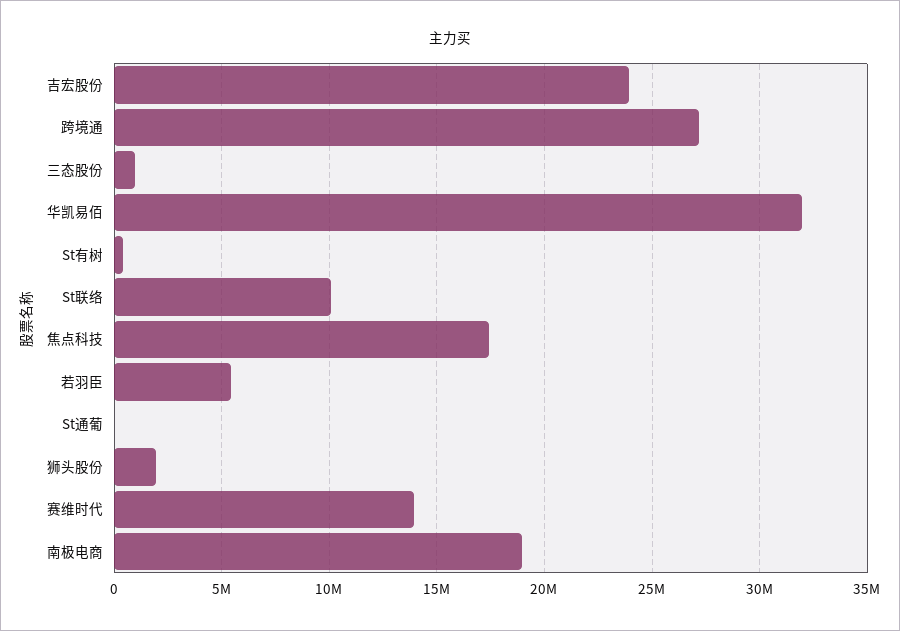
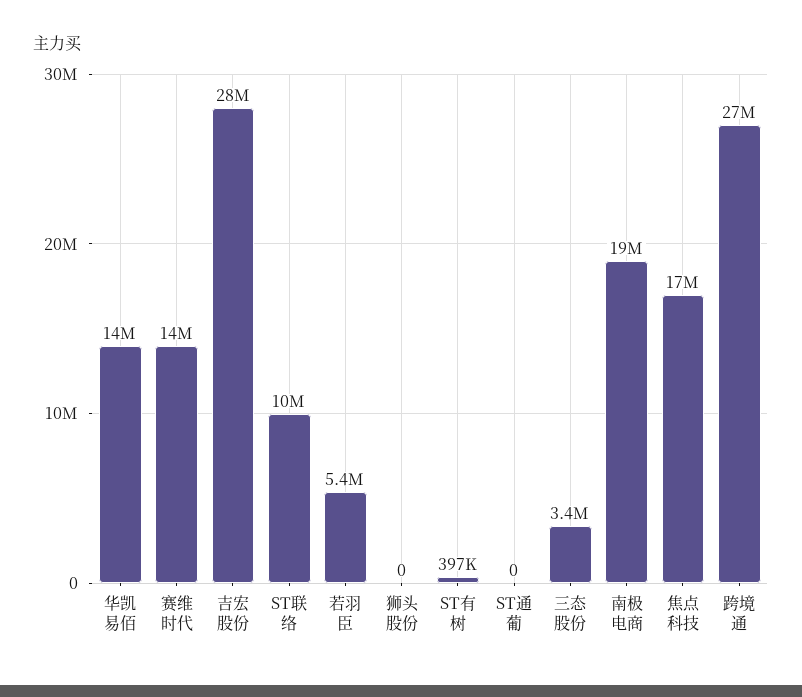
  {
-   "吉宏股份": 24000000,
+   "吉宏股份": 28000000,
    "跨境通": 27000000,
-   "三态股份": 1000000,
+   "三态股份": 3400000,
-   "华凯易佰": 32000000,
+   "华凯易佰": 14000000,
    "St有树": 397000,
    "St联络": 10000000,
    "焦点科技": 17000000,
    "若羽臣": 5400000,
    "St通葡": 0,
-   "狮头股份": 2000000,
+   "狮头股份": 0,
    "赛维时代": 14000000,
    "南极电商": 19000000
  }

